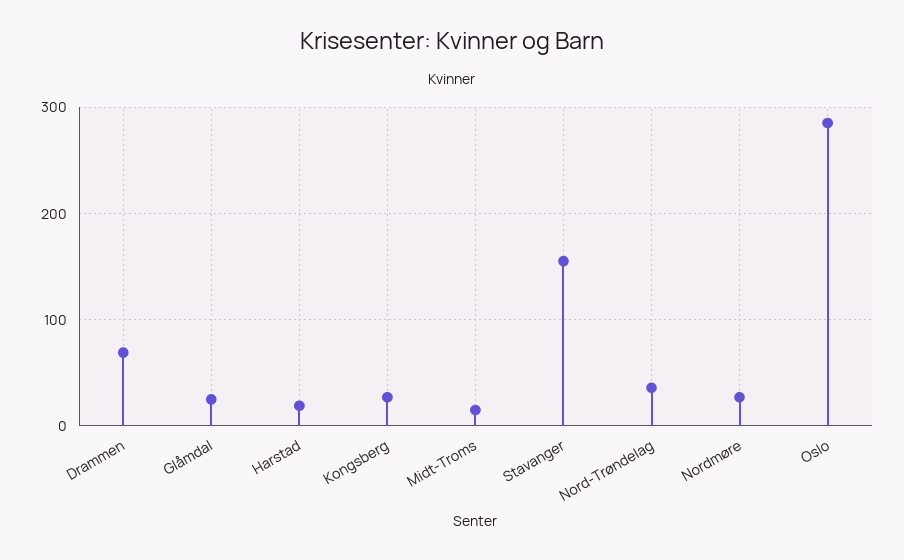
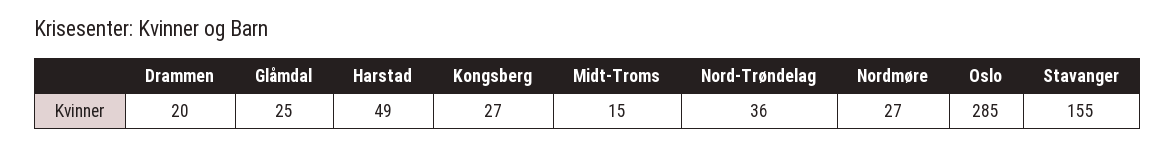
  {
-   "Drammen": 70,
+   "Drammen": 20,
    "Glåmdal": 25,
-   "Harstad": 20,
+   "Harstad": 49,
    "Kongsberg": 27,
    "Midt-Troms": 15,
    "Stavanger": 155,
    "Nord-Trøndelag": 36,
    "Nordmøre": 27,
    "Oslo": 285
  }

